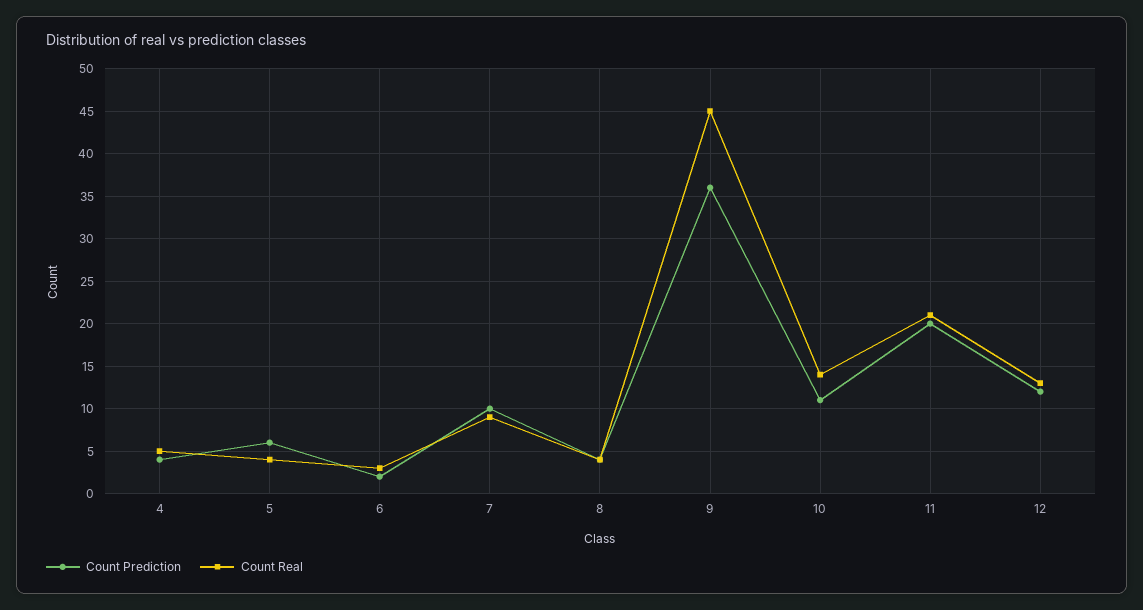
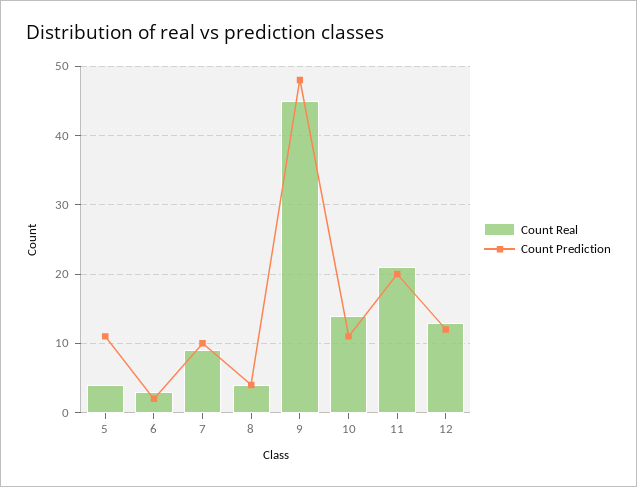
  {
    "Count Prediction": {
-     "4": 4,
-     "5": 6,
+     "5": 11,
      "6": 2,
      "7": 10,
      "8": 4,
-     "9": 36,
+     "9": 48,
      "10": 11,
      "11": 20,
      "12": 12
    },
    "Count Real": {
-     "4": 5,
      "5": 4,
      "6": 3,
      "7": 9,
      "8": 4,
      "9": 45,
      "10": 14,
      "11": 21,
      "12": 13
    }
  }

